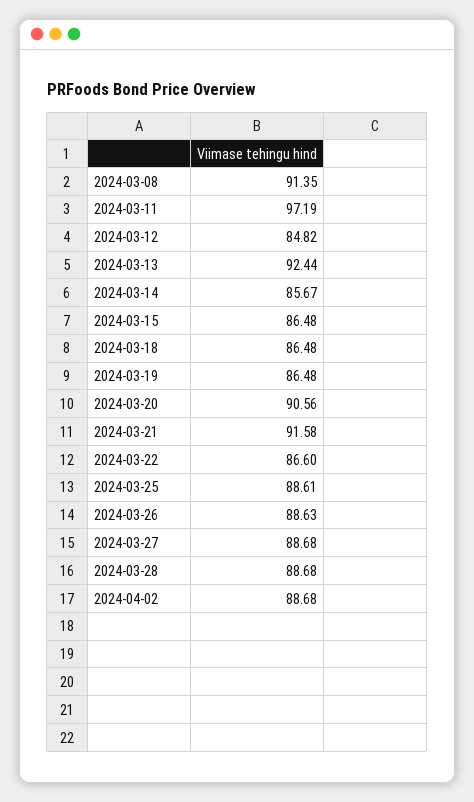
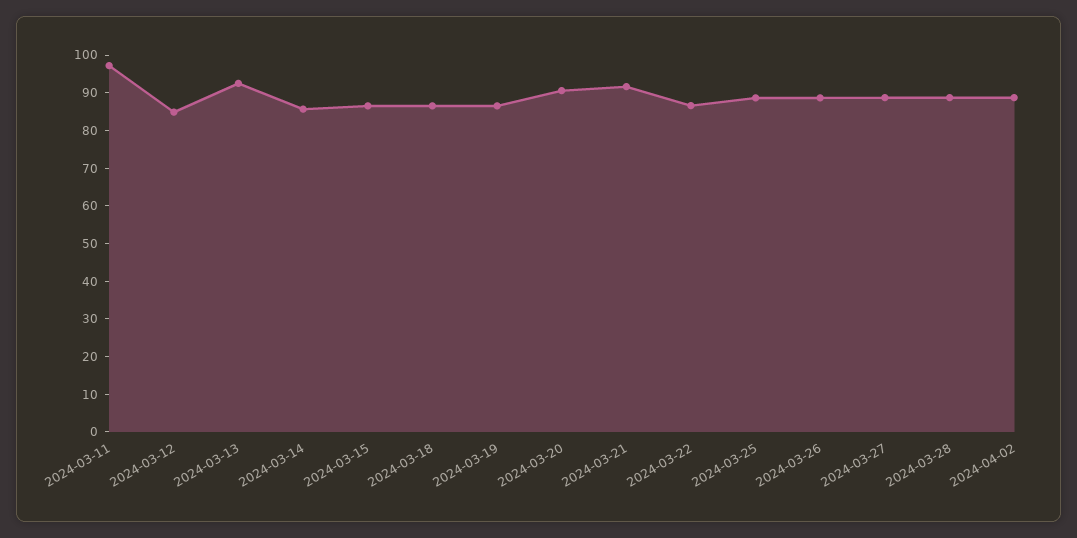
  {
-   "2024-03-08": 91.35,
    "2024-03-11": 97.19,
    "2024-03-12": 84.82,
    "2024-03-13": 92.44,
    "2024-03-14": 85.67,
    "2024-03-15": 86.48,
    "2024-03-18": 86.48,
    "2024-03-19": 86.48,
    "2024-03-20": 90.56,
    "2024-03-21": 91.58,
    "2024-03-22": 86.6,
    "2024-03-25": 88.61,
    "2024-03-26": 88.63,
    "2024-03-27": 88.68,
    "2024-03-28": 88.68,
    "2024-04-02": 88.68
  }

